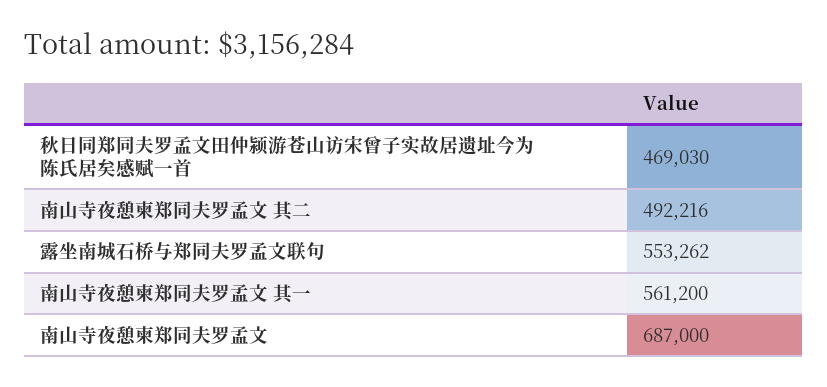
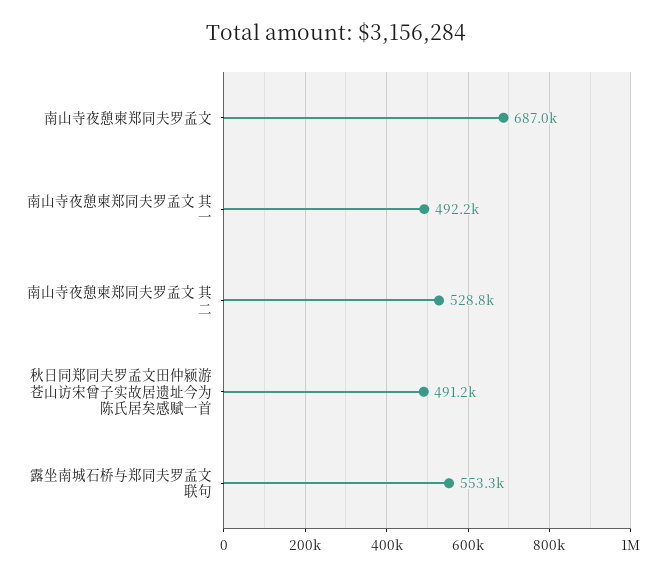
  {
-   "秋日同郑同夫罗孟文田仲颍游苍山访宋曾子实故居遗址今为陈氏居矣感赋一首": 469030,
+   "秋日同郑同夫罗孟文田仲颍游苍山访宋曾子实故居遗址今为陈氏居矣感赋一首": 491200,
-   "南山寺夜憩柬郑同夫罗孟文 其二": 492216,
+   "南山寺夜憩柬郑同夫罗孟文 其二": 528800,
    "露坐南城石桥与郑同夫罗孟文联句": 553262,
-   "南山寺夜憩柬郑同夫罗孟文 其一": 561200,
+   "南山寺夜憩柬郑同夫罗孟文 其一": 492200,
    "南山寺夜憩柬郑同夫罗孟文": 687000
  }

